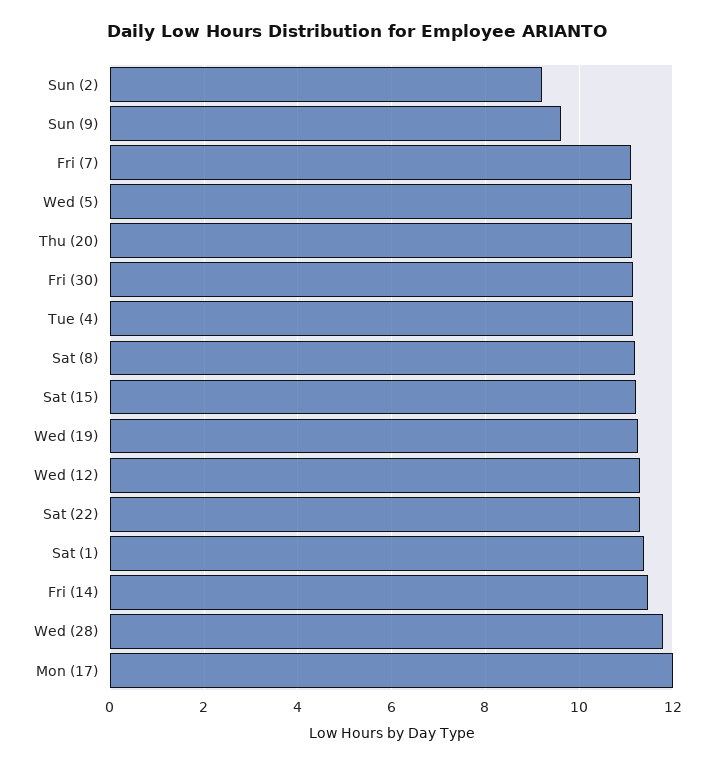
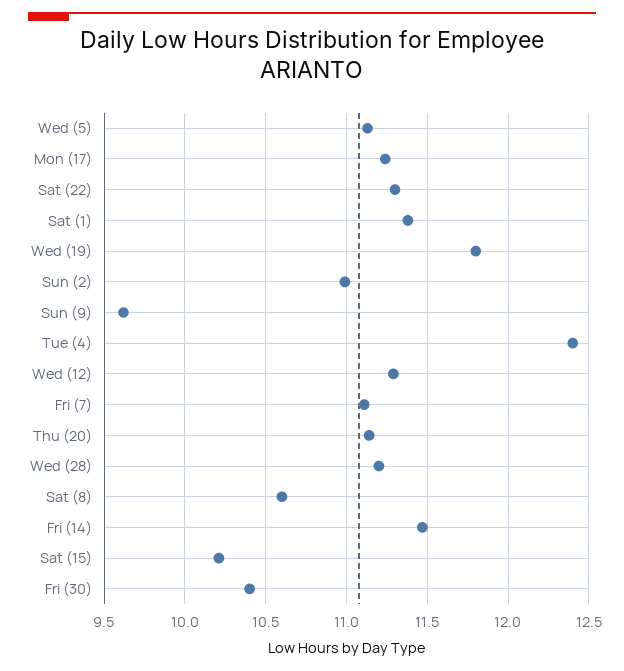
  {
-   "Sun (2)": 9.2,
+   "Sun (2)": 11,
    "Sun (9)": 9.6,
    "Fri (7)": 11.1,
    "Wed (5)": 11.15,
    "Thu (20)": 11.15,
-   "Fri (30)": 11.2,
+   "Fri (30)": 10.4,
-   "Tue (4)": 11.2,
+   "Tue (4)": 12.4,
-   "Sat (8)": 11.2,
+   "Sat (8)": 10.6,
-   "Sat (15)": 11.2,
+   "Sat (15)": 10.2,
-   "Wed (19)": 11.2,
+   "Wed (19)": 11.8,
    "Wed (12)": 11.3,
    "Sat (22)": 11.3,
    "Sat (1)": 11.4,
    "Fri (14)": 11.45,
-   "Wed (28)": 11.8,
+   "Wed (28)": 11.2,
-   "Mon (17)": 12
+   "Mon (17)": 11.25
  }

